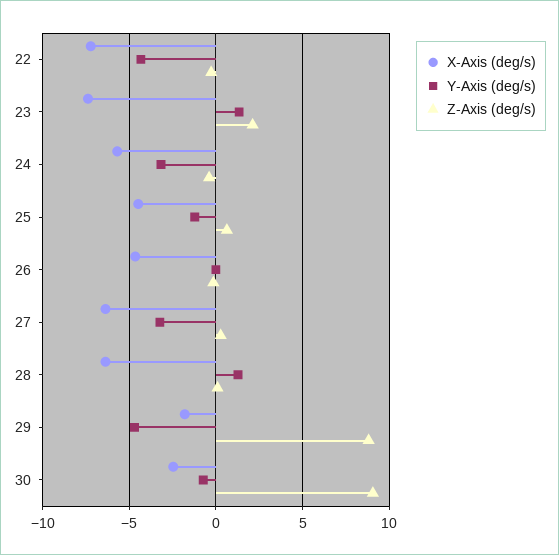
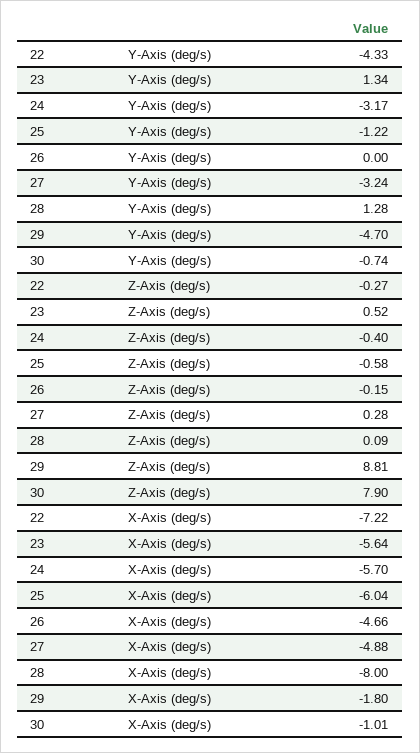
  {
    "X-Axis (deg/s)": {
      "22": -7.22,
-     "23": -7.5,
+     "23": -5.64,
      "24": -5.7,
-     "25": -4.5,
+     "25": -6.04,
      "26": -4.66,
-     "27": -6.5,
+     "27": -4.88,
-     "28": -6.5,
+     "28": -8,
      "29": -1.8,
-     "30": -2.5
+     "30": -1.01
    },
    "Y-Axis (deg/s)": {
      "22": -4.33,
      "23": 1.34,
      "24": -3.17,
      "25": -1.22,
      "26": 0,
      "27": -3.24,
      "28": 1.28,
      "29": -4.7,
      "30": -0.74
    },
    "Z-Axis (deg/s)": {
      "22": -0.27,
-     "23": 2,
+     "23": 0.52,
      "24": -0.4,
-     "25": 0.5,
+     "25": -0.58,
      "26": -0.15,
      "27": 0.28,
      "28": 0.09,
      "29": 8.81,
-     "30": 9
+     "30": 7.9
    }
  }

